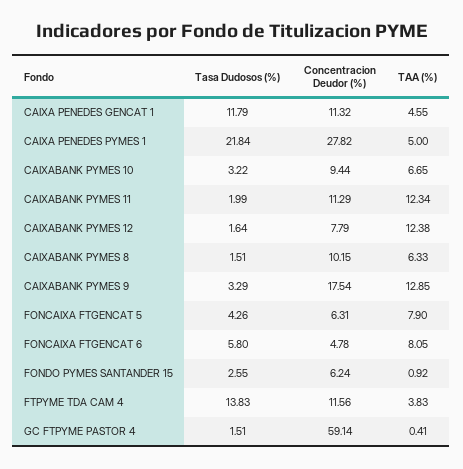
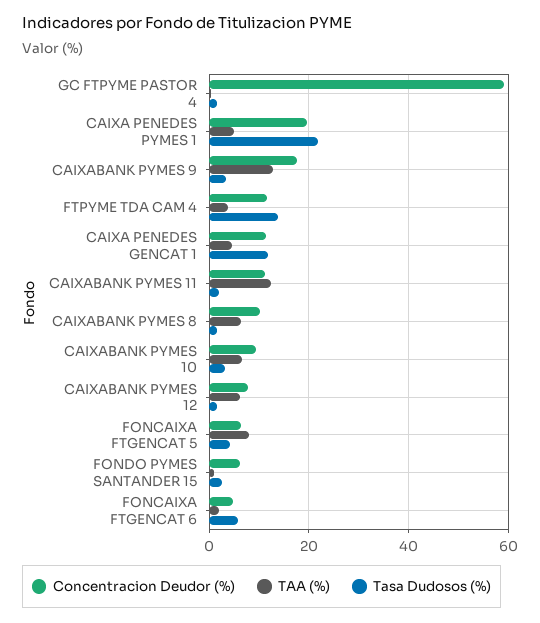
  {
    "Tasa Dudosos (%)": {
      "CAIXA PENEDES GENCAT 1": 11.79,
      "CAIXA PENEDES PYMES 1": 21.84,
      "CAIXABANK PYMES 10": 3.22,
      "CAIXABANK PYMES 11": 1.99,
      "CAIXABANK PYMES 12": 1.64,
      "CAIXABANK PYMES 8": 1.51,
      "CAIXABANK PYMES 9": 3.29,
      "FONCAIXA FTGENCAT 5": 4.26,
      "FONCAIXA FTGENCAT 6": 5.8,
      "FONDO PYMES SANTANDER 15": 2.55,
      "FTPYME TDA CAM 4": 13.83,
      "GC FTPYME PASTOR 4": 1.51
    },
    "Concentracion Deudor (%)": {
      "CAIXA PENEDES GENCAT 1": 11.32,
-     "CAIXA PENEDES PYMES 1": 27.82,
+     "CAIXA PENEDES PYMES 1": 20,
      "CAIXABANK PYMES 10": 9.44,
      "CAIXABANK PYMES 11": 11.29,
      "CAIXABANK PYMES 12": 7.79,
      "CAIXABANK PYMES 8": 10.15,
      "CAIXABANK PYMES 9": 17.54,
      "FONCAIXA FTGENCAT 5": 6.31,
      "FONCAIXA FTGENCAT 6": 4.78,
      "FONDO PYMES SANTANDER 15": 6.24,
      "FTPYME TDA CAM 4": 11.56,
      "GC FTPYME PASTOR 4": 59.14
    },
    "TAA (%)": {
      "CAIXA PENEDES GENCAT 1": 4.55,
      "CAIXA PENEDES PYMES 1": 5,
      "CAIXABANK PYMES 10": 6.65,
      "CAIXABANK PYMES 11": 12.34,
-     "CAIXABANK PYMES 12": 12.38,
+     "CAIXABANK PYMES 12": 6,
      "CAIXABANK PYMES 8": 6.33,
      "CAIXABANK PYMES 9": 12.85,
      "FONCAIXA FTGENCAT 5": 7.9,
-     "FONCAIXA FTGENCAT 6": 8.05,
+     "FONCAIXA FTGENCAT 6": 2,
      "FONDO PYMES SANTANDER 15": 0.92,
      "FTPYME TDA CAM 4": 3.83,
      "GC FTPYME PASTOR 4": 0.41
    }
  }

